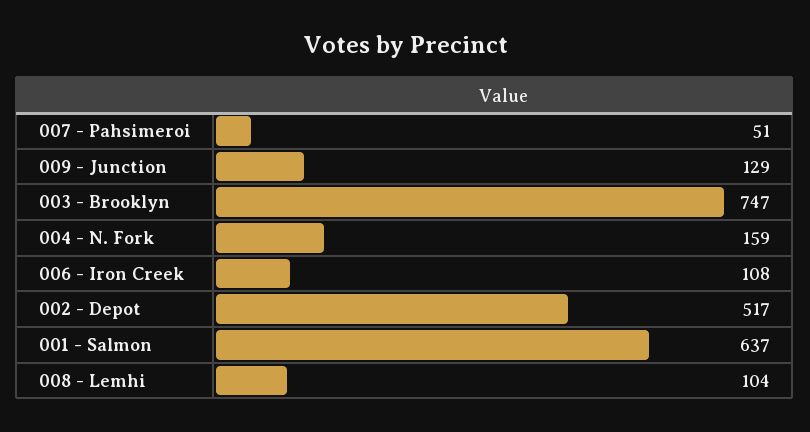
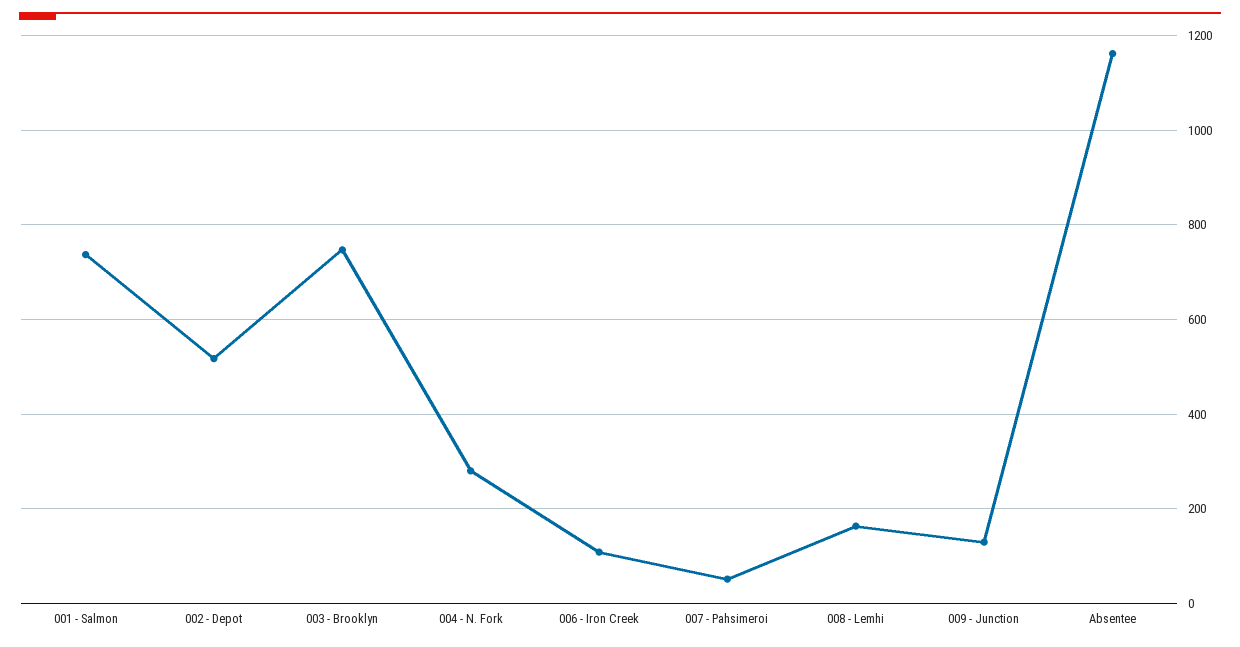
  {
    "007 - Pahsimeroi": 51,
    "009 - Junction": 129,
    "003 - Brooklyn": 747,
-   "004 - N. Fork": 159,
+   "004 - N. Fork": 280,
    "006 - Iron Creek": 108,
    "002 - Depot": 517,
-   "001 - Salmon": 637,
+   "001 - Salmon": 740,
-   "008 - Lemhi": 104
+   "008 - Lemhi": 160,
+   "Absentee": 1160
  }

